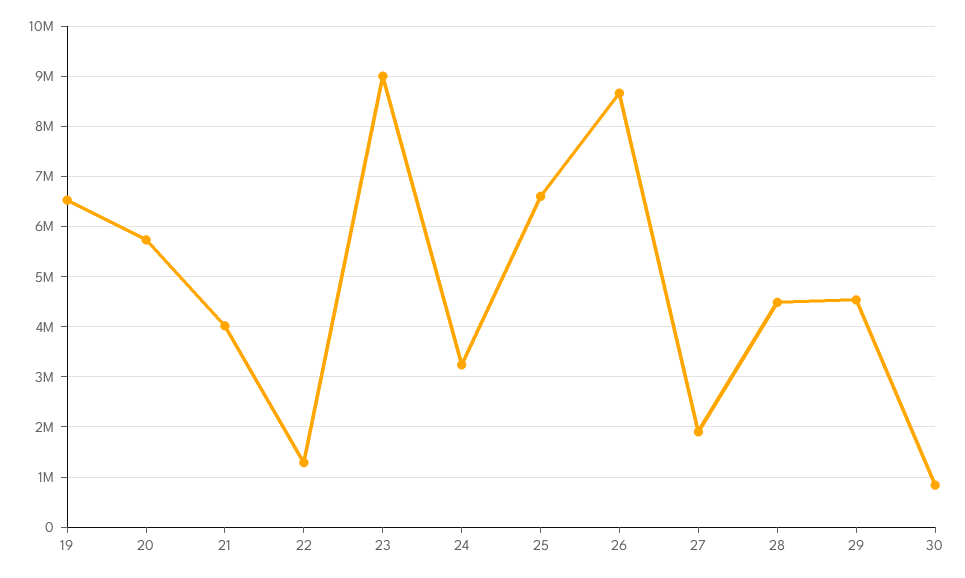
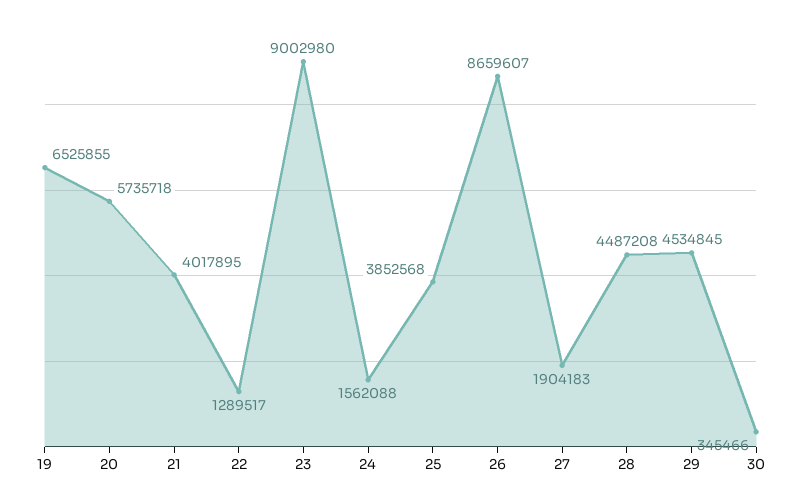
  {
    "19": 6525855,
    "20": 5735718,
    "21": 4017895,
    "22": 1289517,
    "23": 9002980,
-   "24": 3200000,
+   "24": 1562088,
-   "25": 6600000,
+   "25": 3852568,
    "26": 8659607,
    "27": 1904183,
    "28": 4487208,
    "29": 4534845,
-   "30": 800000
+   "30": 345466
  }

